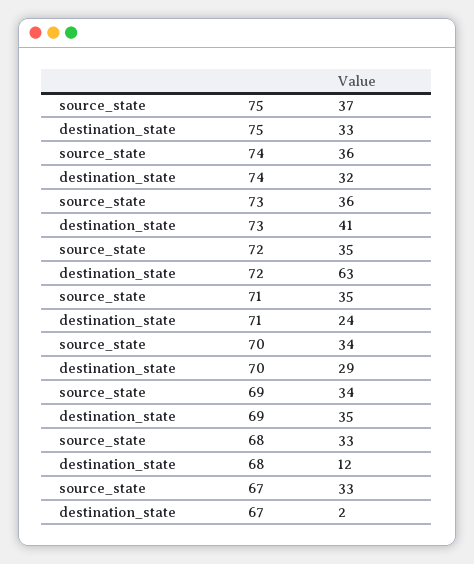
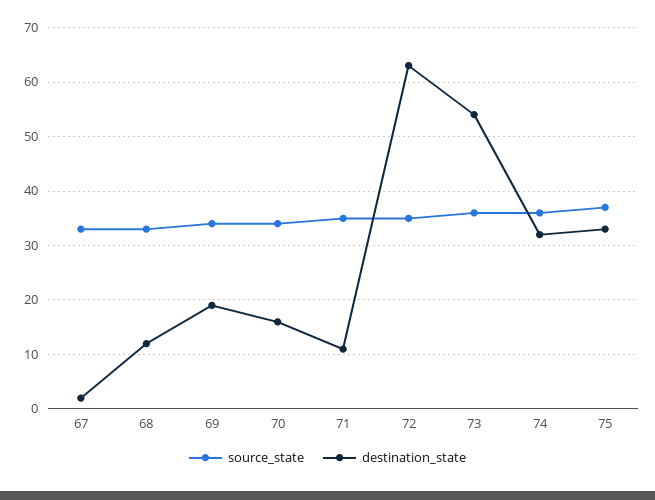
  {
    "source_state": {
      "75": 37,
      "74": 36,
      "73": 36,
      "72": 35,
      "71": 35,
      "70": 34,
      "69": 34,
      "68": 33,
      "67": 33
    },
    "destination_state": {
      "75": 33,
      "74": 32,
-     "73": 41,
+     "73": 55,
      "72": 63,
-     "71": 24,
+     "71": 10,
-     "70": 29,
+     "70": 15,
-     "69": 35,
+     "69": 20,
      "68": 12,
      "67": 2
    }
  }

